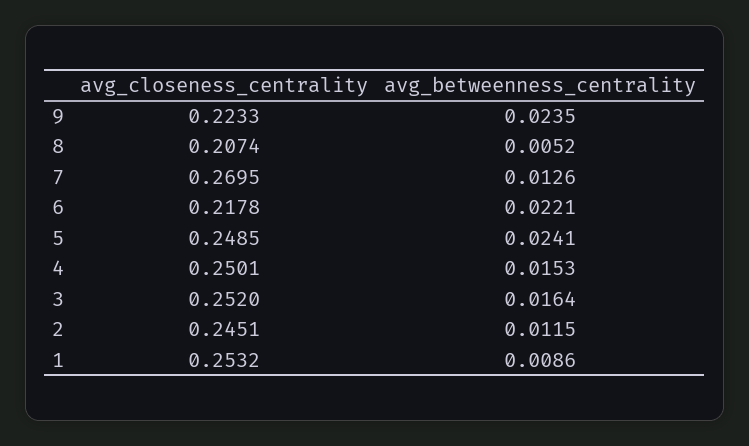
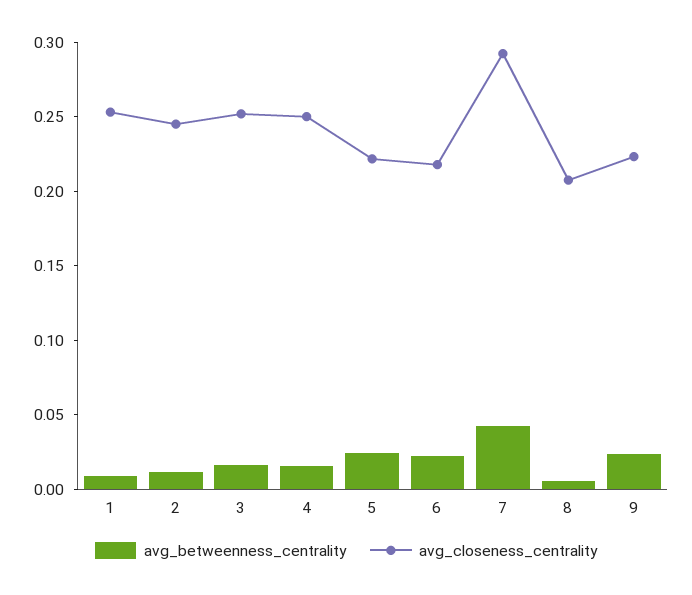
  {
    "avg_closeness_centrality": {
      "9": 0.2233,
      "8": 0.2074,
-     "7": 0.2695,
+     "7": 0.29,
      "6": 0.2178,
-     "5": 0.2485,
+     "5": 0.22,
      "4": 0.2501,
      "3": 0.252,
      "2": 0.2451,
      "1": 0.2532
    },
    "avg_betweenness_centrality": {
      "9": 0.0235,
      "8": 0.0052,
-     "7": 0.0126,
+     "7": 0.04,
      "6": 0.0221,
      "5": 0.0241,
      "4": 0.0153,
      "3": 0.0164,
      "2": 0.0115,
      "1": 0.0086
    }
  }

